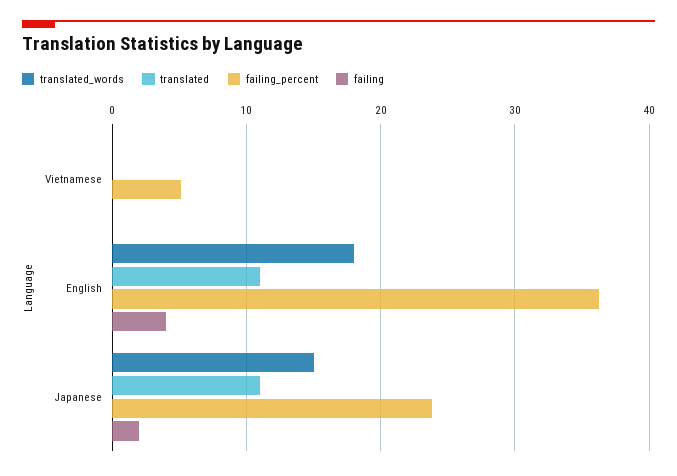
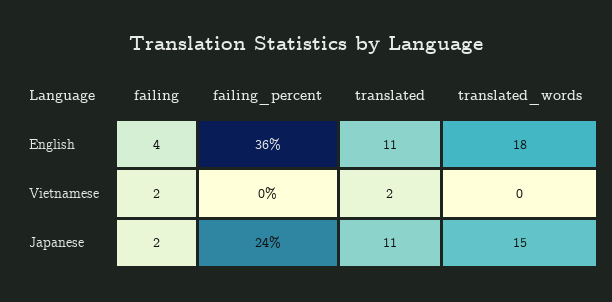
  {
    "translated_words": {
      "Vietnamese": 0,
      "English": 18,
      "Japanese": 15
    },
    "translated": {
-     "Vietnamese": 0,
+     "Vietnamese": 2,
      "English": 11,
      "Japanese": 11
    },
    "failing_percent": {
-     "Vietnamese": 5,
+     "Vietnamese": 0,
      "English": 36,
      "Japanese": 24
    },
    "failing": {
-     "Vietnamese": 0,
+     "Vietnamese": 2,
      "English": 4,
      "Japanese": 2
    }
  }

